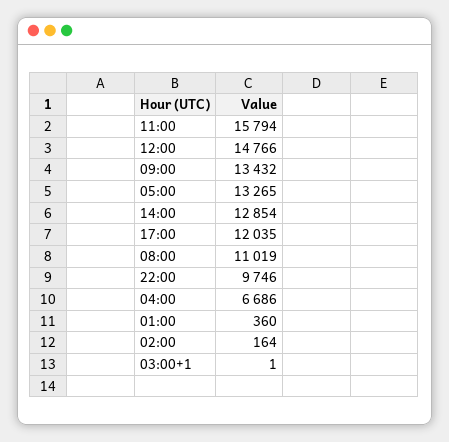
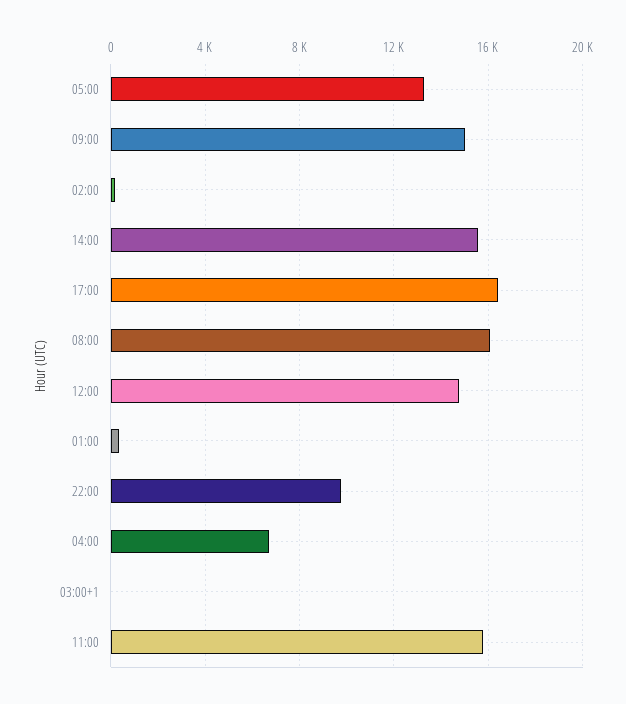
  {
    "11:00": 15794,
    "12:00": 14766,
-   "09:00": 13432,
+   "09:00": 15000,
    "05:00": 13265,
-   "14:00": 12854,
+   "14:00": 15500,
-   "17:00": 12035,
+   "17:00": 16500,
-   "08:00": 11019,
+   "08:00": 16000,
    "22:00": 9746,
    "04:00": 6686,
    "01:00": 360,
    "02:00": 164,
    "03:00+1": 1
  }

